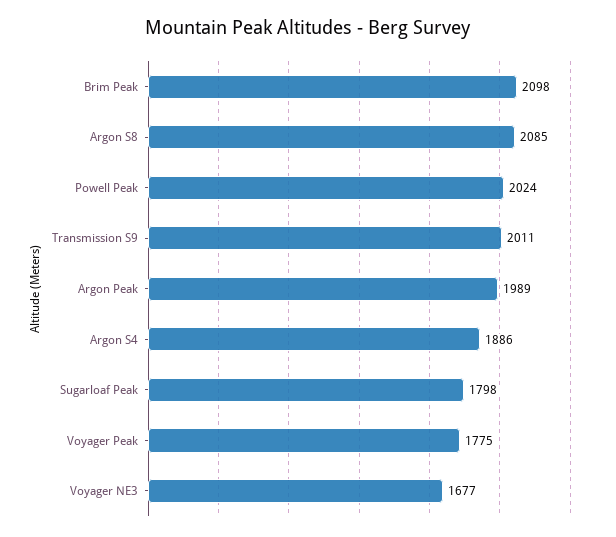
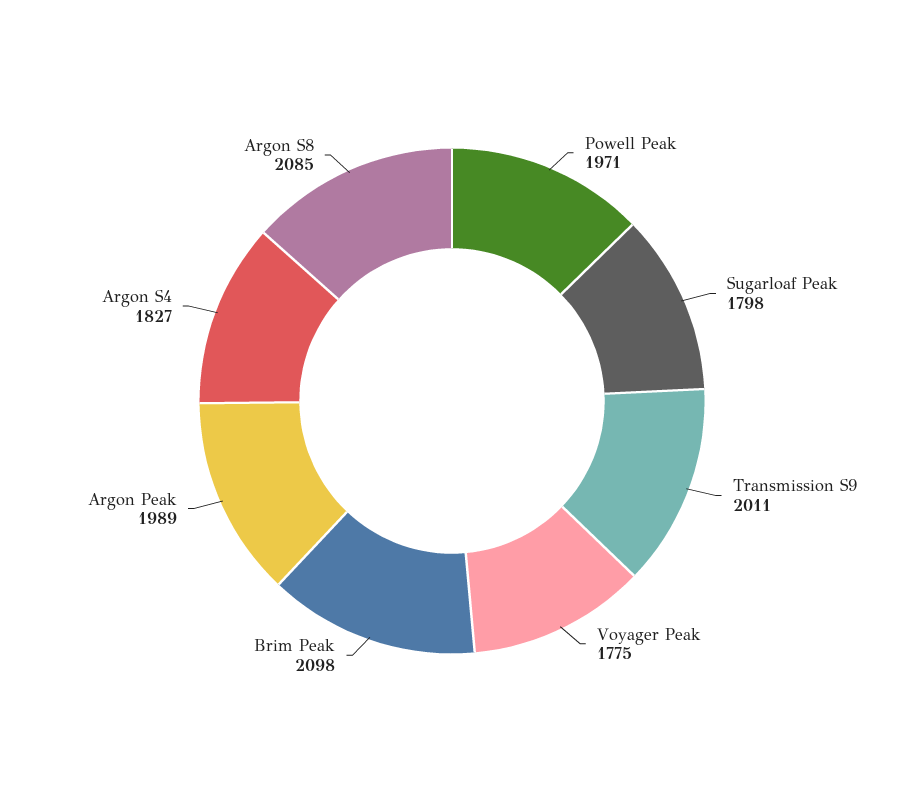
  {
    "Brim Peak": 2098,
    "Argon S8": 2085,
-   "Powell Peak": 2024,
+   "Powell Peak": 1971,
    "Transmission S9": 2011,
    "Argon Peak": 1989,
-   "Argon S4": 1886,
+   "Argon S4": 1827,
    "Sugarloaf Peak": 1798,
-   "Voyager Peak": 1775,
+   "Voyager Peak": 1775
-   "Voyager NE3": 1677
  }

